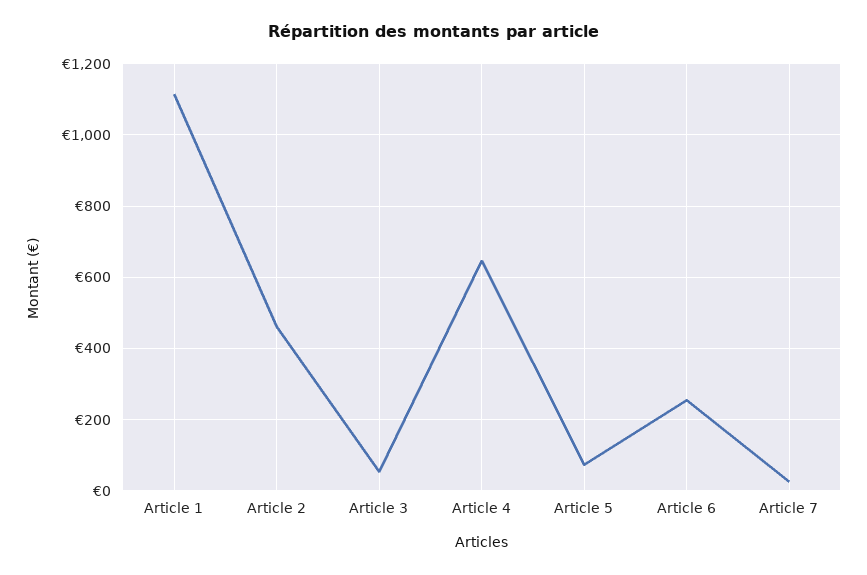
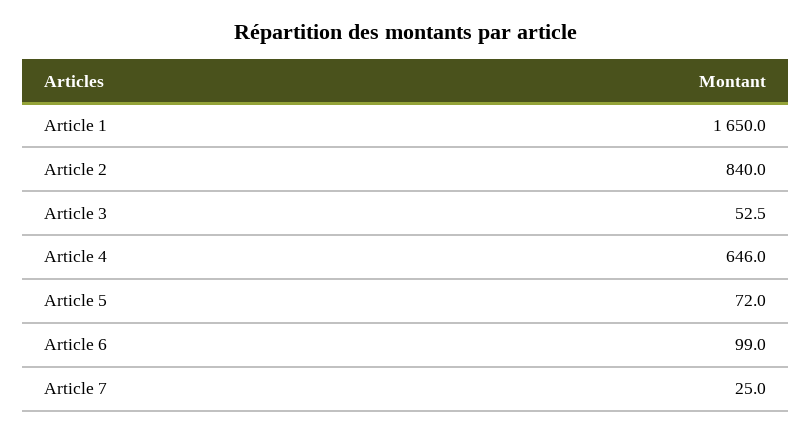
  {
-   "Article 1": 1120,
+   "Article 1": 1650,
-   "Article 2": 460,
+   "Article 2": 840,
    "Article 3": 52.5,
    "Article 4": 646,
    "Article 5": 72,
-   "Article 6": 260,
+   "Article 6": 99,
    "Article 7": 25
  }

